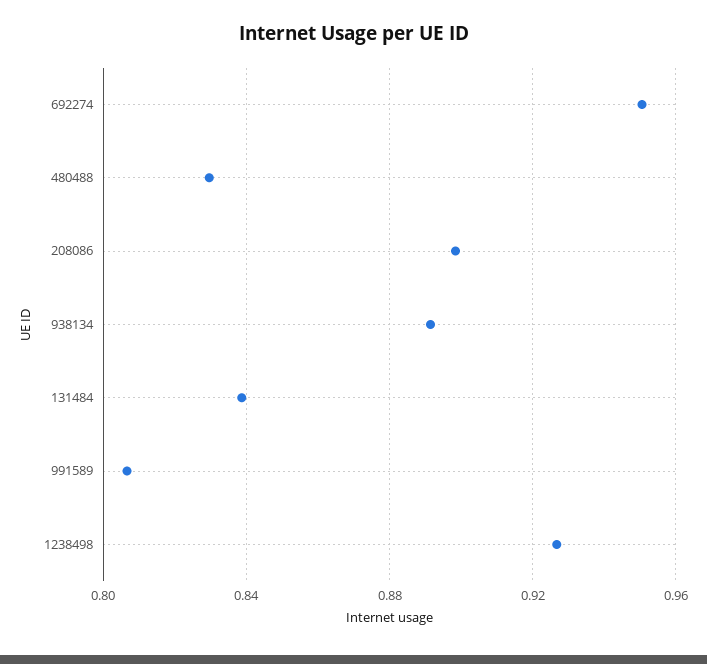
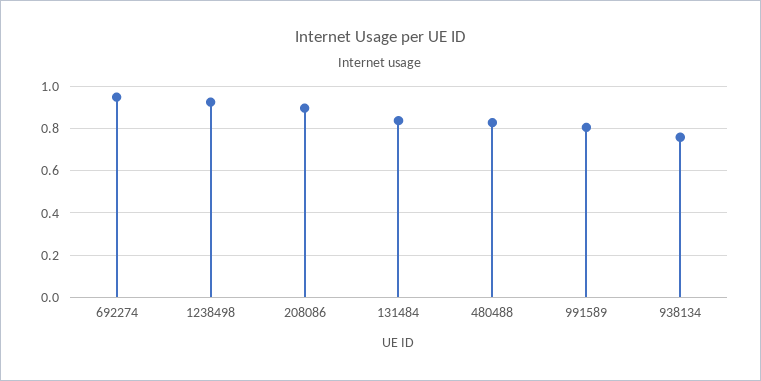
  {
    "692274": 0.95,
    "480488": 0.83,
    "208086": 0.9,
-   "938134": 0.89,
+   "938134": 0.75,
    "131484": 0.84,
    "991589": 0.805,
    "1238498": 0.925
  }

